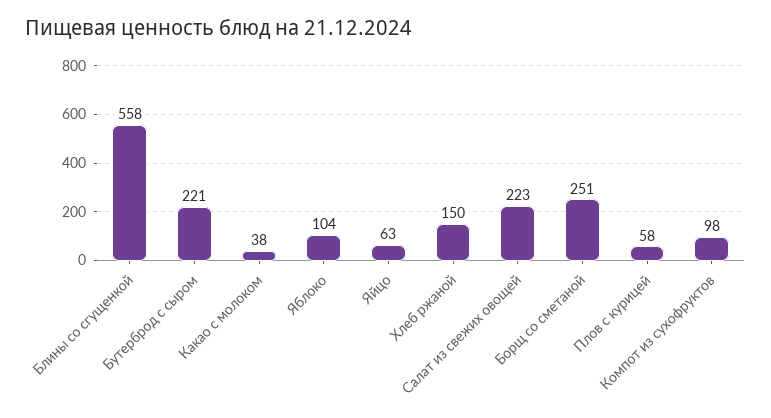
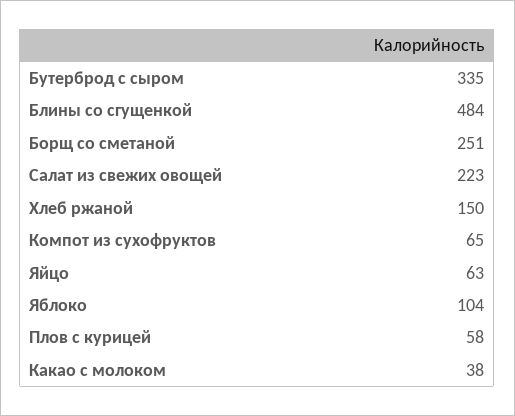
  {
-   "Блины со сгущенкой": 558,
+   "Блины со сгущенкой": 484,
-   "Бутерброд с сыром": 221,
+   "Бутерброд с сыром": 335,
    "Какао с молоком": 38,
    "Яблоко": 104,
    "Яйцо": 63,
    "Хлеб ржаной": 150,
    "Салат из свежих овощей": 223,
    "Борщ со сметаной": 251,
    "Плов с курицей": 58,
-   "Компот из сухофруктов": 98
+   "Компот из сухофруктов": 65
  }

